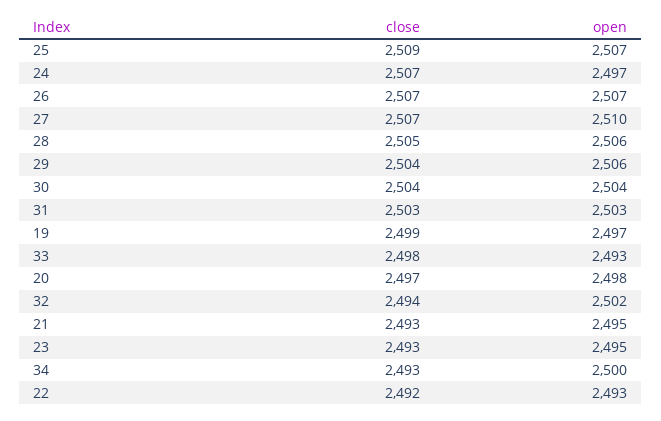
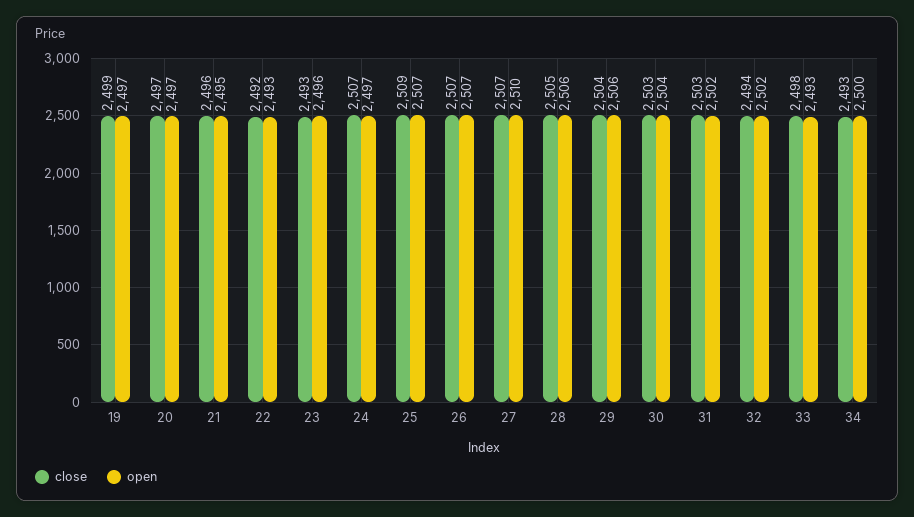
  {
    "close": {
      "25": 2509,
      "24": 2507,
      "26": 2507,
      "27": 2507,
      "28": 2505,
      "29": 2504,
-     "30": 2504,
+     "30": 2503,
      "31": 2503,
      "19": 2499,
      "33": 2498,
      "20": 2497,
      "32": 2494,
-     "21": 2493,
+     "21": 2496,
      "23": 2493,
      "34": 2493,
      "22": 2492
    },
    "open": {
      "25": 2507,
      "24": 2497,
      "26": 2507,
      "27": 2510,
      "28": 2506,
      "29": 2506,
      "30": 2504,
-     "31": 2503,
+     "31": 2502,
      "19": 2497,
      "33": 2493,
-     "20": 2498,
+     "20": 2497,
      "32": 2502,
      "21": 2495,
-     "23": 2495,
+     "23": 2496,
      "34": 2500,
      "22": 2493
    }
  }

